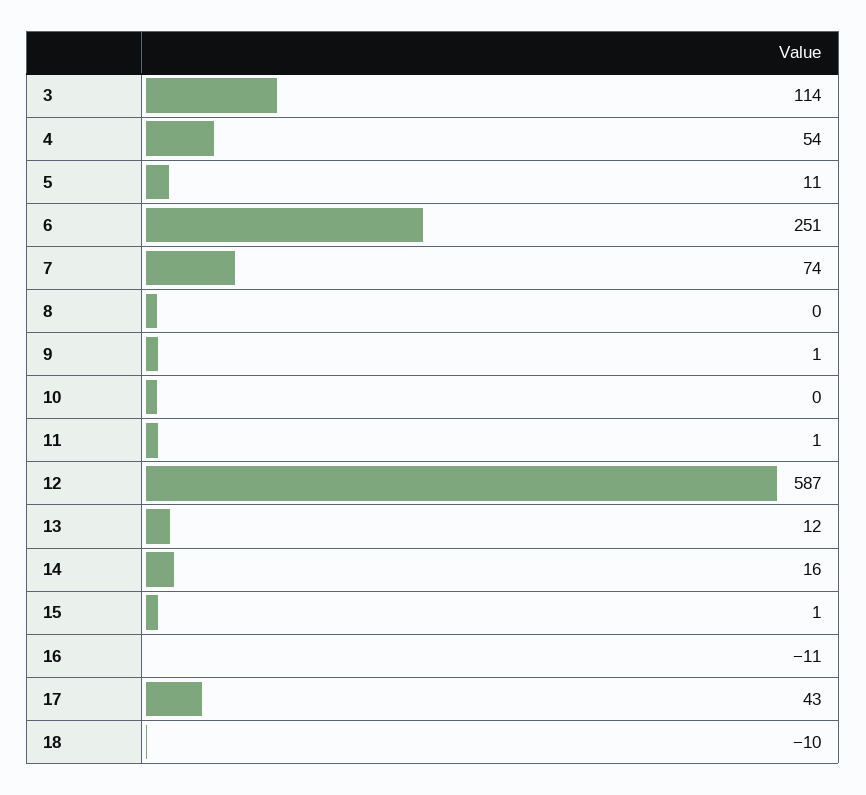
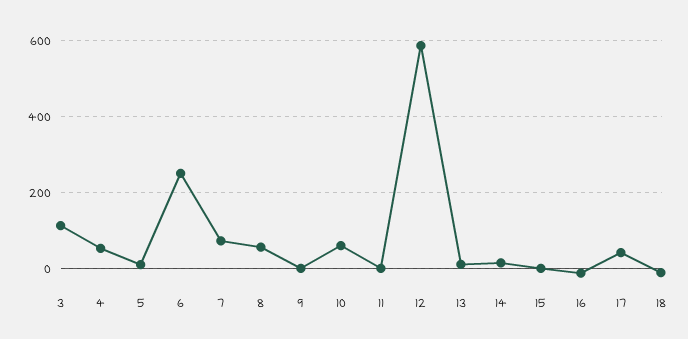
  {
    "3": 114,
    "4": 54,
    "5": 11,
    "6": 251,
    "7": 74,
-   "8": 0,
+   "8": 60,
    "9": 1,
-   "10": 0,
+   "10": 60,
    "11": 1,
    "12": 587,
    "13": 12,
    "14": 16,
    "15": 1,
    "16": -11,
    "17": 43,
    "18": -10
  }

